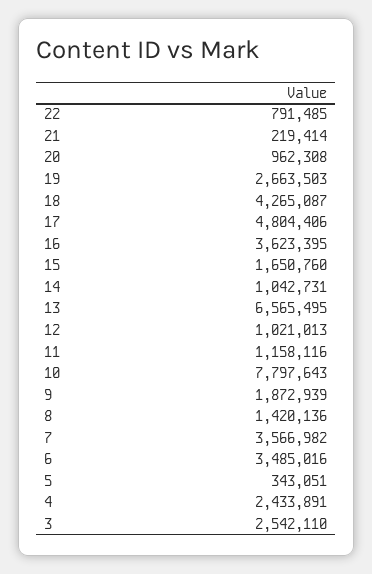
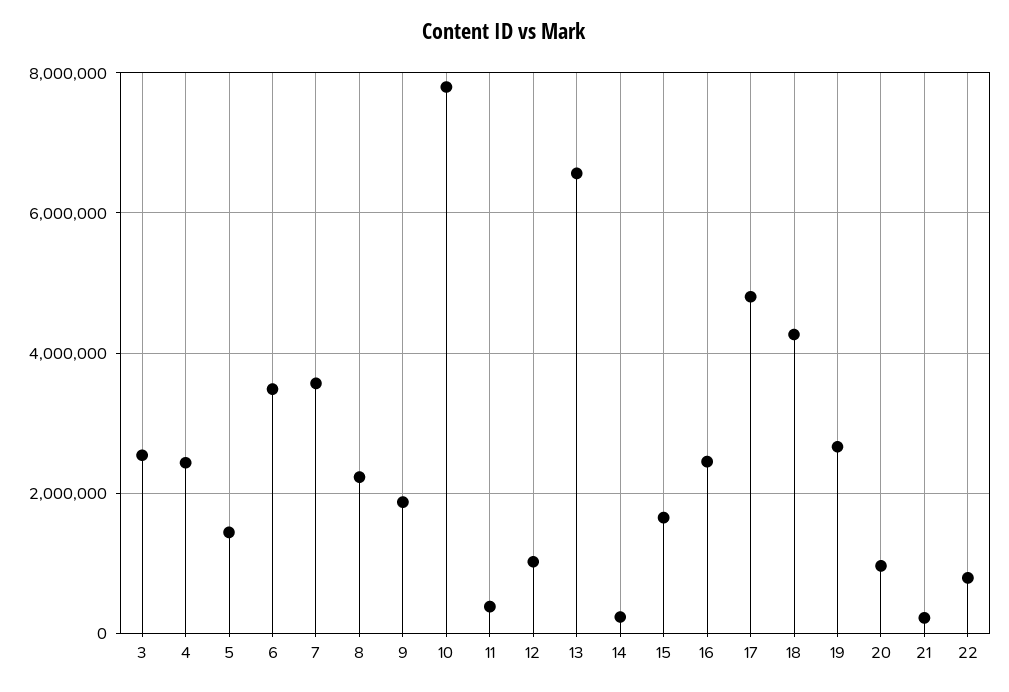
  {
    "22": 791485,
    "21": 219414,
    "20": 962308,
    "19": 2663503,
    "18": 4265087,
    "17": 4804406,
-   "16": 3623395,
+   "16": 2400000,
    "15": 1650760,
-   "14": 1042731,
+   "14": 200000,
    "13": 6565495,
    "12": 1021013,
-   "11": 1158116,
+   "11": 400000,
    "10": 7797643,
    "9": 1872939,
-   "8": 1420136,
+   "8": 2200000,
    "7": 3566982,
    "6": 3485016,
-   "5": 343051,
+   "5": 1400000,
    "4": 2433891,
    "3": 2542110
  }

